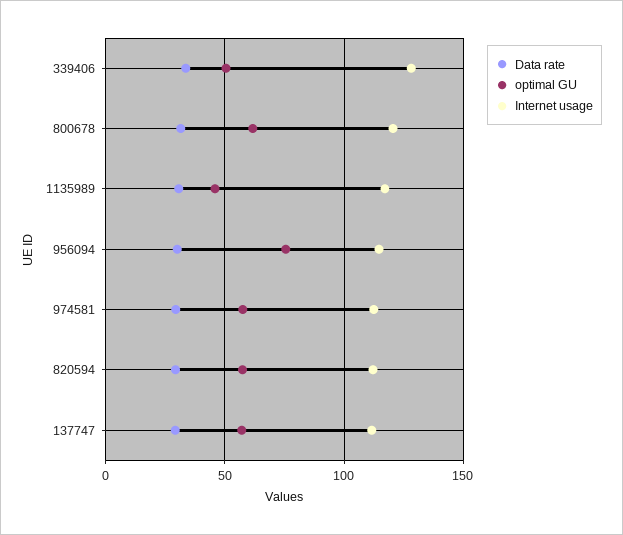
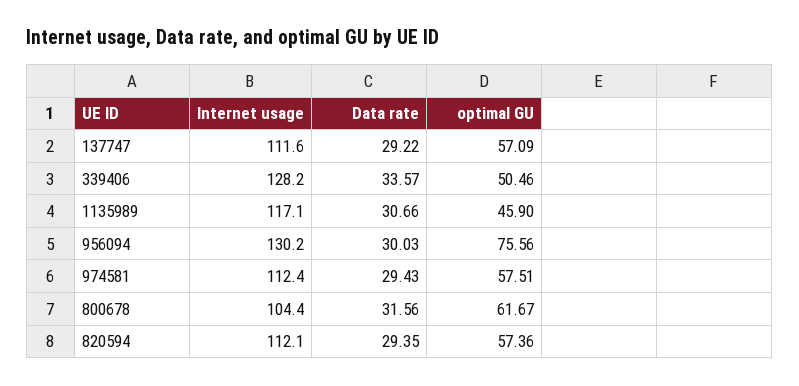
  {
    "Data rate": {
      "339406": 33.57,
      "800678": 31.56,
      "1135989": 30.66,
      "956094": 30.03,
      "974581": 29.43,
      "820594": 29.35,
      "137747": 29.22
    },
    "optimal GU": {
      "339406": 50.46,
      "800678": 61.67,
      "1135989": 45.9,
      "956094": 75.56,
      "974581": 57.51,
      "820594": 57.36,
      "137747": 57.09
    },
    "Internet usage": {
      "339406": 128.2,
-     "800678": 120,
+     "800678": 104.4,
      "1135989": 117.1,
-     "956094": 115,
+     "956094": 130.2,
      "974581": 112.4,
      "820594": 112.1,
      "137747": 111.6
    }
  }

